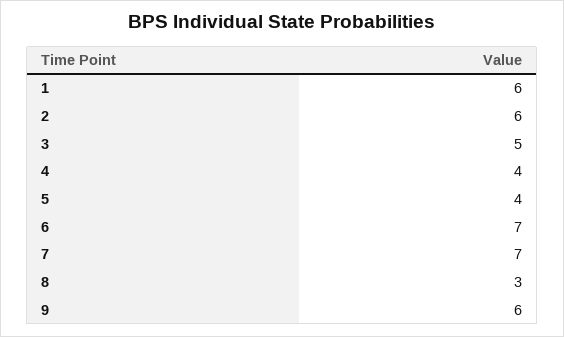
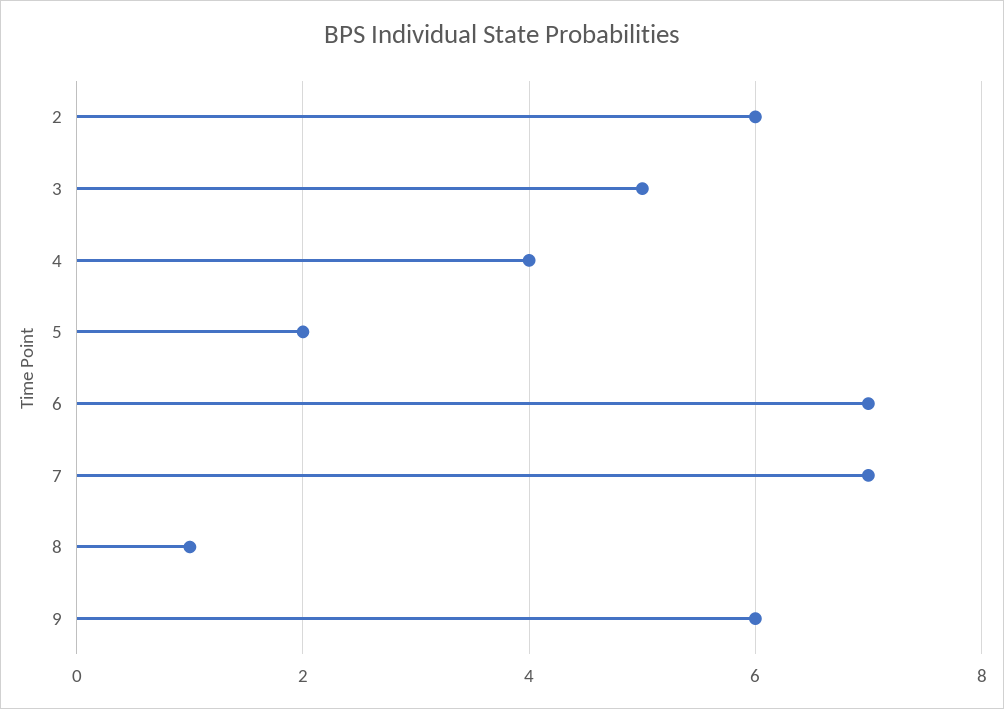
  {
-   "1": 6,
    "2": 6,
    "3": 5,
    "4": 4,
-   "5": 4,
+   "5": 2,
    "6": 7,
    "7": 7,
-   "8": 3,
+   "8": 1,
    "9": 6
  }

